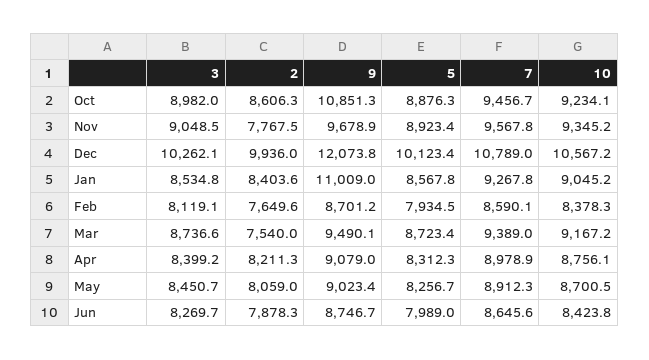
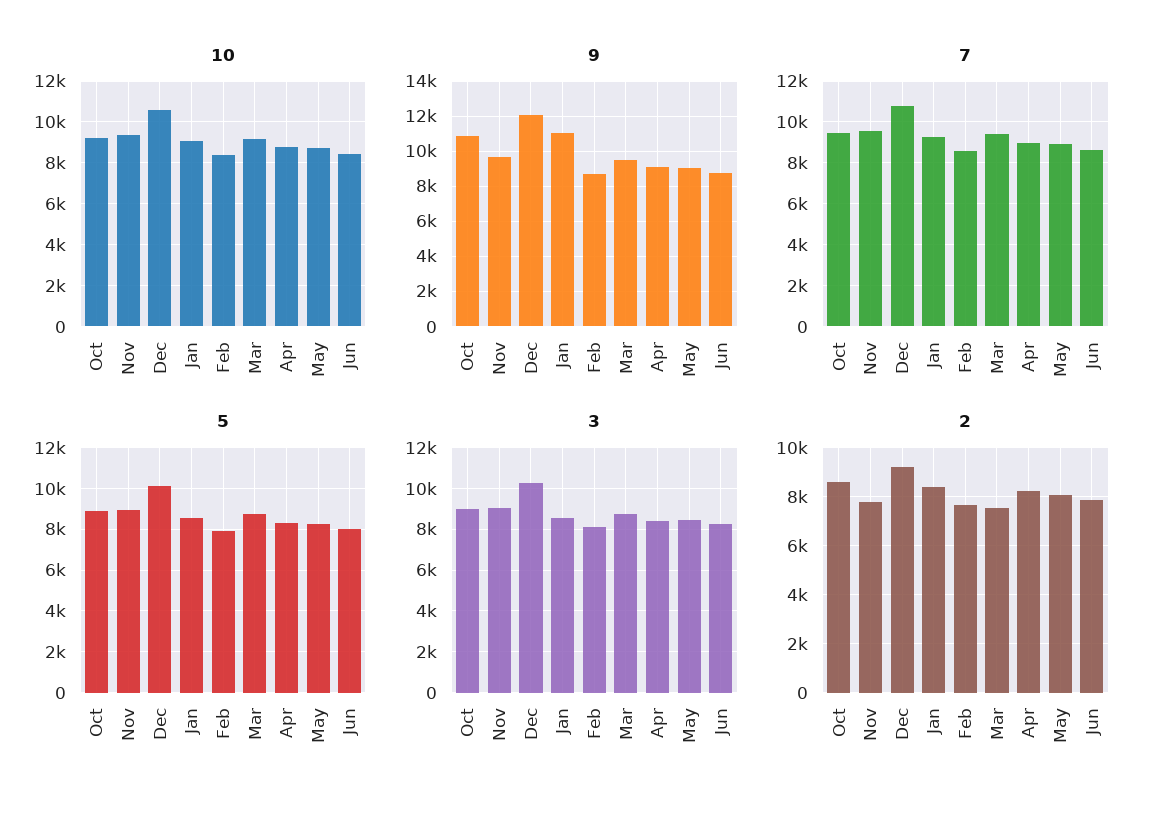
  {
    "3": {
      "Oct": 8982,
      "Nov": 9048.5,
      "Dec": 10262.1,
      "Jan": 8534.8,
      "Feb": 8119.1,
      "Mar": 8736.6,
      "Apr": 8399.2,
      "May": 8450.7,
      "Jun": 8269.7
    },
    "2": {
      "Oct": 8606.3,
      "Nov": 7767.5,
-     "Dec": 9936,
+     "Dec": 9250,
      "Jan": 8403.6,
      "Feb": 7649.6,
      "Mar": 7540,
      "Apr": 8211.3,
      "May": 8059,
      "Jun": 7878.3
    },
    "9": {
      "Oct": 10851.3,
      "Nov": 9678.9,
      "Dec": 12073.8,
      "Jan": 11009,
      "Feb": 8701.2,
      "Mar": 9490.1,
      "Apr": 9079,
      "May": 9023.4,
      "Jun": 8746.7
    },
    "5": {
      "Oct": 8876.3,
      "Nov": 8923.4,
      "Dec": 10123.4,
      "Jan": 8567.8,
      "Feb": 7934.5,
      "Mar": 8723.4,
      "Apr": 8312.3,
      "May": 8256.7,
      "Jun": 7989
    },
    "7": {
      "Oct": 9456.7,
      "Nov": 9567.8,
      "Dec": 10789,
      "Jan": 9267.8,
      "Feb": 8590.1,
      "Mar": 9389,
      "Apr": 8978.9,
      "May": 8912.3,
      "Jun": 8645.6
    },
    "10": {
      "Oct": 9234.1,
      "Nov": 9345.2,
      "Dec": 10567.2,
      "Jan": 9045.2,
      "Feb": 8378.3,
      "Mar": 9167.2,
      "Apr": 8756.1,
      "May": 8700.5,
      "Jun": 8423.8
    }
  }

